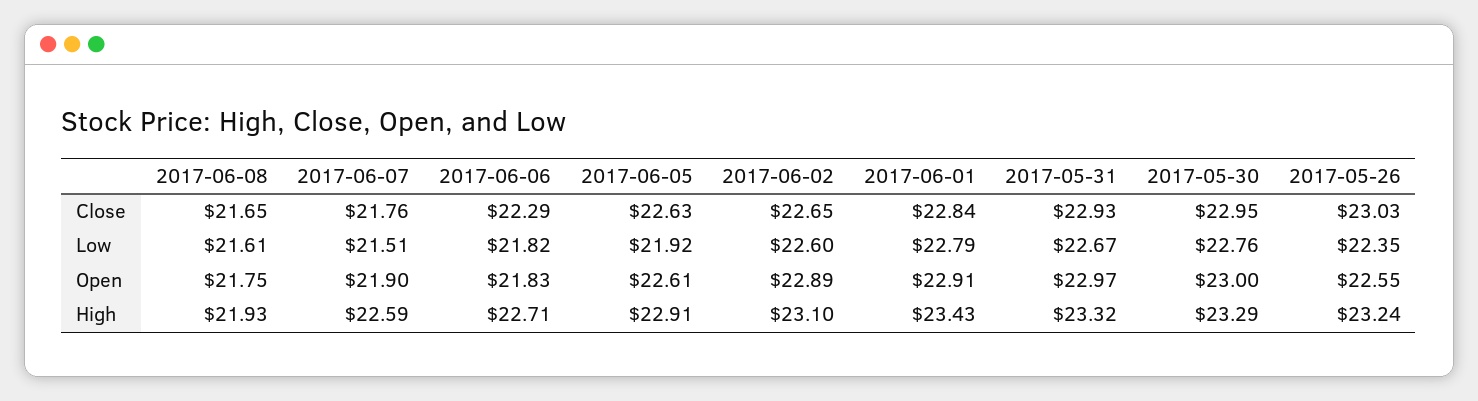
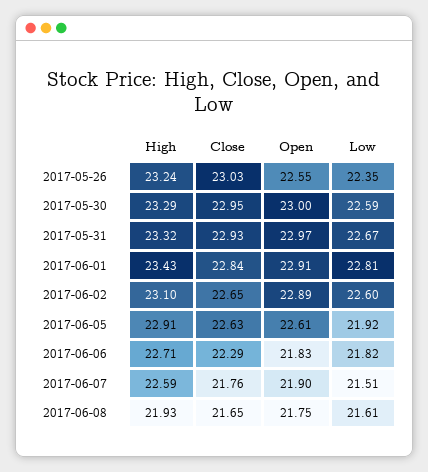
  {
    "2017-06-08": {
      "Close": 21.65,
      "Low": 21.61,
      "Open": 21.75,
      "High": 21.93
    },
    "2017-06-07": {
      "Close": 21.76,
      "Low": 21.51,
      "Open": 21.9,
      "High": 22.59
    },
    "2017-06-06": {
      "Close": 22.29,
      "Low": 21.82,
      "Open": 21.83,
      "High": 22.71
    },
    "2017-06-05": {
      "Close": 22.63,
      "Low": 21.92,
      "Open": 22.61,
      "High": 22.91
    },
    "2017-06-02": {
      "Close": 22.65,
      "Low": 22.6,
      "Open": 22.89,
      "High": 23.1
    },
    "2017-06-01": {
      "Close": 22.84,
-     "Low": 22.79,
+     "Low": 22.81,
      "Open": 22.91,
      "High": 23.43
    },
    "2017-05-31": {
      "Close": 22.93,
      "Low": 22.67,
      "Open": 22.97,
      "High": 23.32
    },
    "2017-05-30": {
      "Close": 22.95,
-     "Low": 22.76,
+     "Low": 22.59,
      "Open": 23,
      "High": 23.29
    },
    "2017-05-26": {
      "Close": 23.03,
      "Low": 22.35,
      "Open": 22.55,
      "High": 23.24
    }
  }

